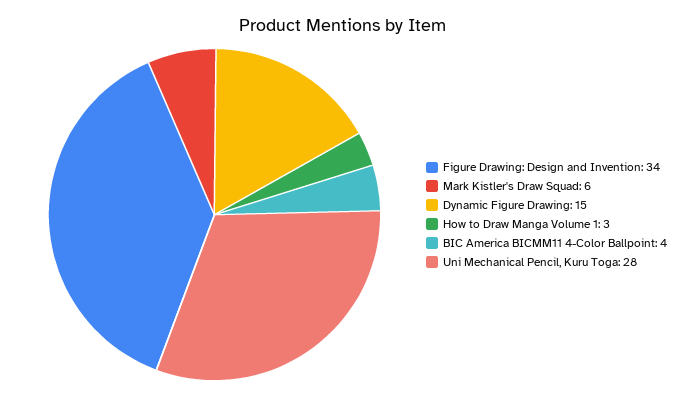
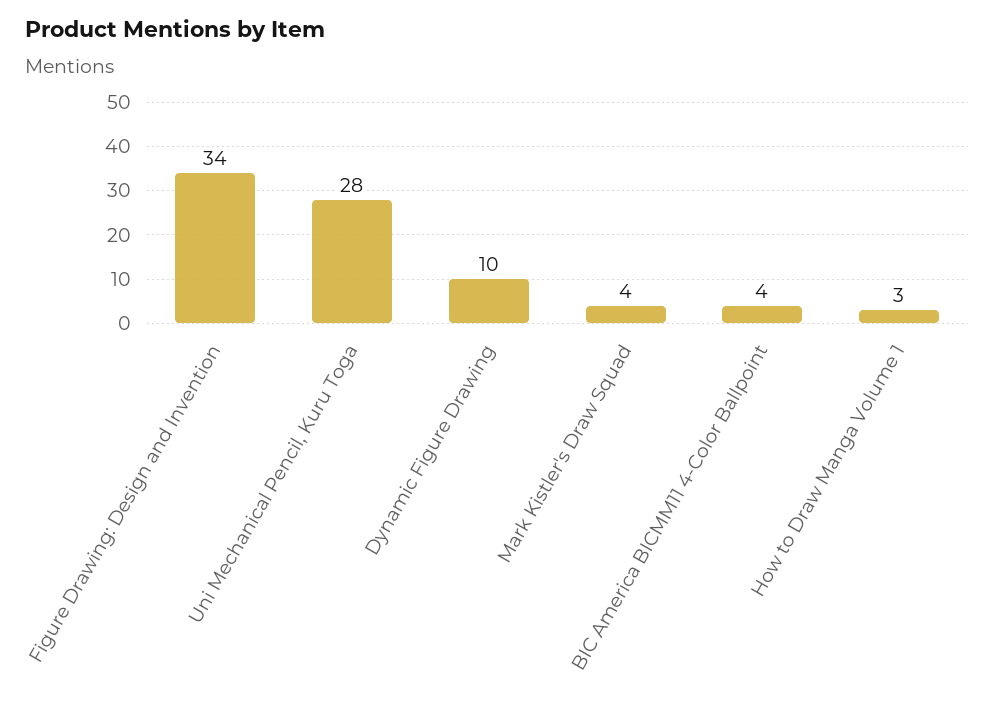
  {
    "Figure Drawing: Design and Invention": 34,
-   "Mark Kistler's Draw Squad": 6,
+   "Mark Kistler's Draw Squad": 4,
-   "Dynamic Figure Drawing": 15,
+   "Dynamic Figure Drawing": 10,
    "How to Draw Manga Volume 1": 3,
    "BIC America BICMM11 4-Color Ballpoint": 4,
    "Uni Mechanical Pencil, Kuru Toga": 28
  }

